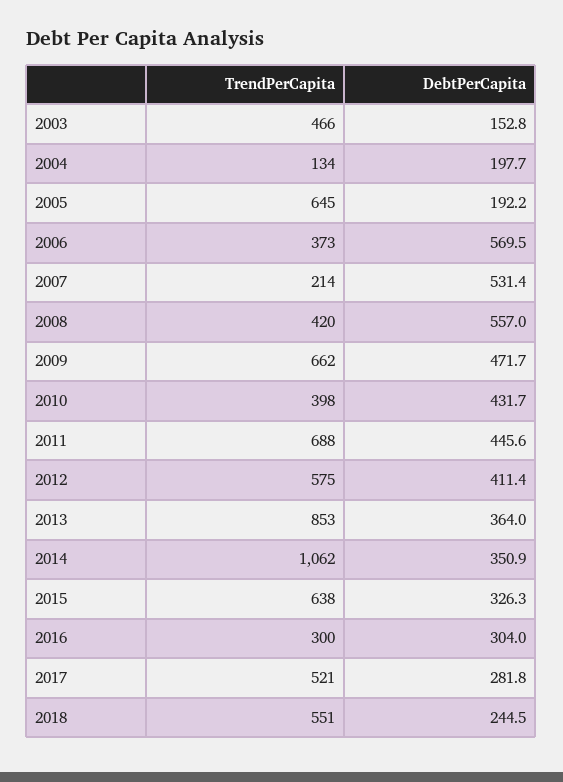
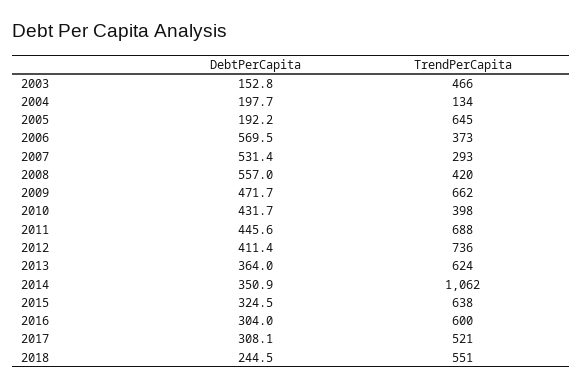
  {
    "TrendPerCapita": {
      "2003": 466,
      "2004": 134,
      "2005": 645,
      "2006": 373,
-     "2007": 214,
+     "2007": 293,
      "2008": 420,
      "2009": 662,
      "2010": 398,
      "2011": 688,
-     "2012": 575,
+     "2012": 736,
-     "2013": 853,
+     "2013": 624,
      "2014": 1062,
      "2015": 638,
-     "2016": 300,
+     "2016": 600,
      "2017": 521,
      "2018": 551
    },
    "DebtPerCapita": {
      "2003": 152.8,
      "2004": 197.7,
      "2005": 192.2,
      "2006": 569.5,
      "2007": 531.4,
      "2008": 557,
      "2009": 471.7,
      "2010": 431.7,
      "2011": 445.6,
      "2012": 411.4,
      "2013": 364,
      "2014": 350.9,
-     "2015": 326.3,
+     "2015": 324.5,
      "2016": 304,
-     "2017": 281.8,
+     "2017": 308.1,
      "2018": 244.5
    }
  }

